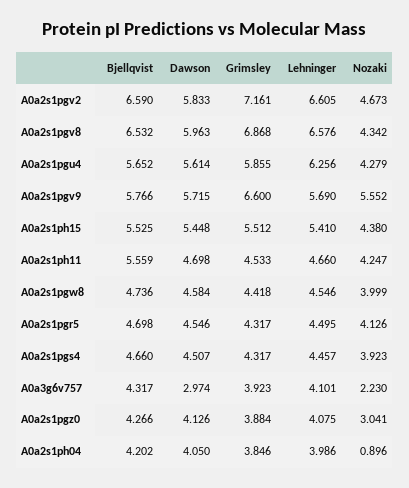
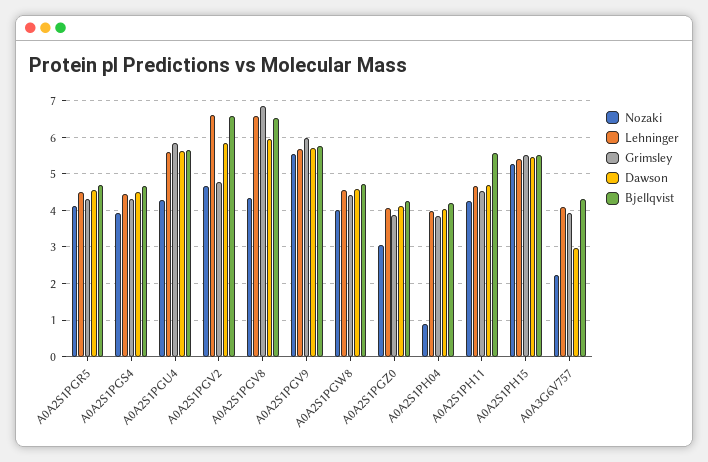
  {
    "Bjellqvist": {
      "A0a2s1pgv2": 6.59,
      "A0a2s1pgv8": 6.532,
      "A0a2s1pgu4": 5.652,
      "A0a2s1pgv9": 5.766,
      "A0a2s1ph15": 5.525,
      "A0a2s1ph11": 5.559,
      "A0a2s1pgw8": 4.736,
      "A0a2s1pgr5": 4.698,
      "A0a2s1pgs4": 4.66,
      "A0a3g6v757": 4.317,
      "A0a2s1pgz0": 4.266,
      "A0a2s1ph04": 4.202
    },
    "Dawson": {
      "A0a2s1pgv2": 5.833,
      "A0a2s1pgv8": 5.963,
      "A0a2s1pgu4": 5.614,
      "A0a2s1pgv9": 5.715,
      "A0a2s1ph15": 5.448,
      "A0a2s1ph11": 4.698,
      "A0a2s1pgw8": 4.584,
      "A0a2s1pgr5": 4.546,
      "A0a2s1pgs4": 4.507,
      "A0a3g6v757": 2.974,
      "A0a2s1pgz0": 4.126,
      "A0a2s1ph04": 4.05
    },
    "Grimsley": {
-     "A0a2s1pgv2": 7.161,
+     "A0a2s1pgv2": 4.8,
      "A0a2s1pgv8": 6.868,
      "A0a2s1pgu4": 5.855,
-     "A0a2s1pgv9": 6.6,
+     "A0a2s1pgv9": 6,
      "A0a2s1ph15": 5.512,
      "A0a2s1ph11": 4.533,
      "A0a2s1pgw8": 4.418,
      "A0a2s1pgr5": 4.317,
      "A0a2s1pgs4": 4.317,
      "A0a3g6v757": 3.923,
      "A0a2s1pgz0": 3.884,
      "A0a2s1ph04": 3.846
    },
    "Lehninger": {
      "A0a2s1pgv2": 6.605,
      "A0a2s1pgv8": 6.576,
-     "A0a2s1pgu4": 6.256,
+     "A0a2s1pgu4": 5.6,
      "A0a2s1pgv9": 5.69,
      "A0a2s1ph15": 5.41,
      "A0a2s1ph11": 4.66,
      "A0a2s1pgw8": 4.546,
      "A0a2s1pgr5": 4.495,
      "A0a2s1pgs4": 4.457,
      "A0a3g6v757": 4.101,
      "A0a2s1pgz0": 4.075,
      "A0a2s1ph04": 3.986
    },
    "Nozaki": {
      "A0a2s1pgv2": 4.673,
      "A0a2s1pgv8": 4.342,
      "A0a2s1pgu4": 4.279,
      "A0a2s1pgv9": 5.552,
-     "A0a2s1ph15": 4.38,
+     "A0a2s1ph15": 5.2,
      "A0a2s1ph11": 4.247,
      "A0a2s1pgw8": 3.999,
      "A0a2s1pgr5": 4.126,
      "A0a2s1pgs4": 3.923,
      "A0a3g6v757": 2.23,
      "A0a2s1pgz0": 3.041,
      "A0a2s1ph04": 0.896
    }
  }

